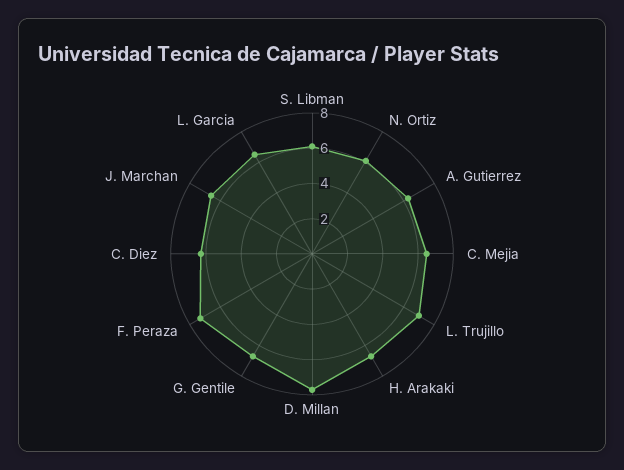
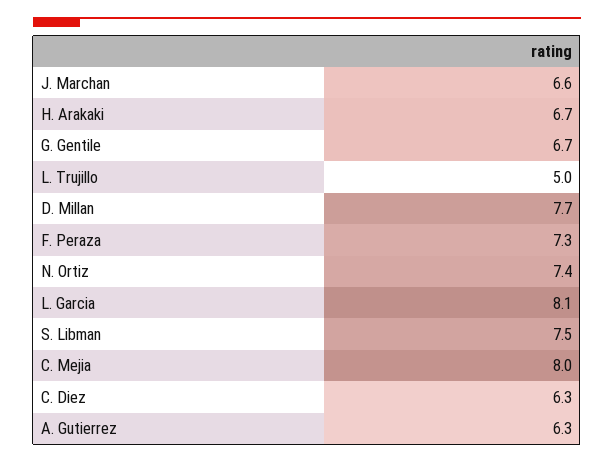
  {
-   "S. Libman": 6,
+   "S. Libman": 7.5,
-   "N. Ortiz": 6,
+   "N. Ortiz": 7.4,
    "A. Gutierrez": 6.3,
-   "C. Mejia": 6.5,
+   "C. Mejia": 8,
-   "L. Trujillo": 7,
+   "L. Trujillo": 5,
    "H. Arakaki": 6.7,
    "D. Millan": 7.7,
    "G. Gentile": 6.7,
    "F. Peraza": 7.3,
    "C. Diez": 6.3,
    "J. Marchan": 6.6,
-   "L. Garcia": 6.5
+   "L. Garcia": 8.1
  }

